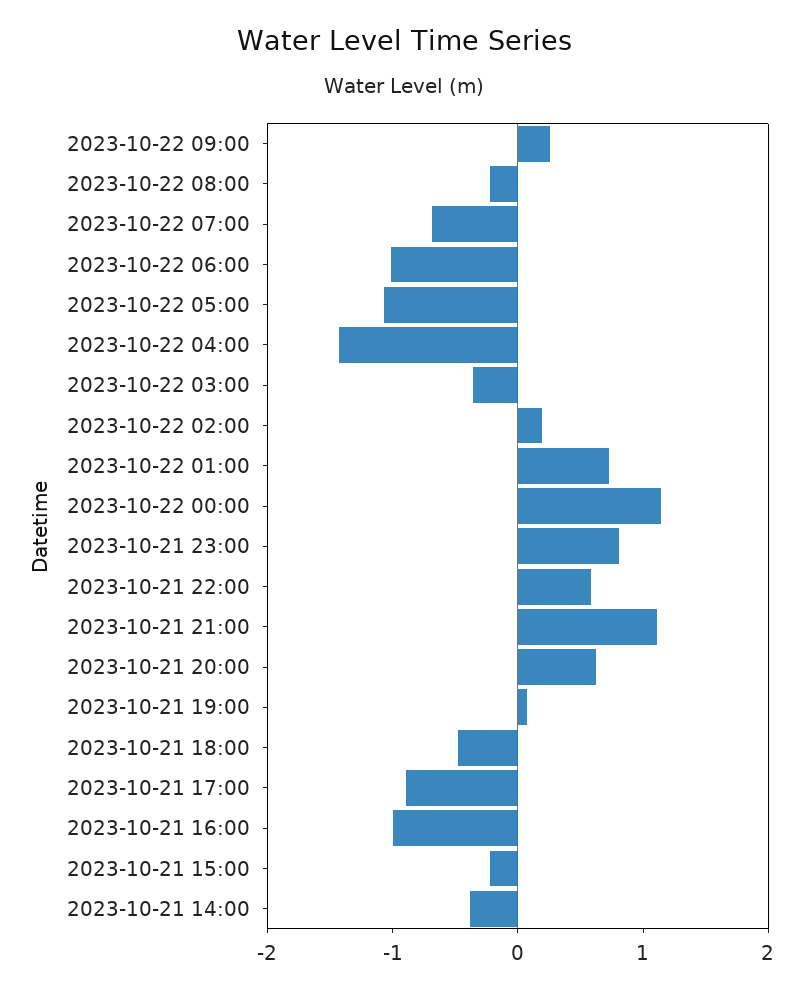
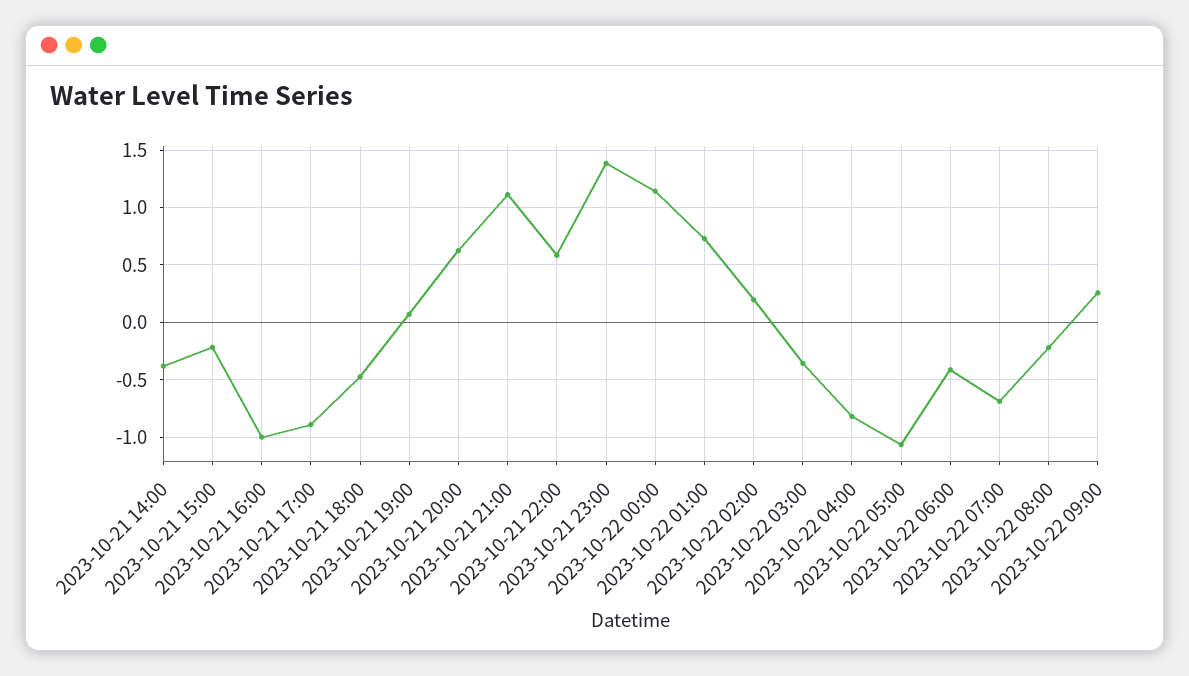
  {
    "2023-10-22 09:00": 0.3,
    "2023-10-22 08:00": -0.2,
    "2023-10-22 07:00": -0.7,
-   "2023-10-22 06:00": -1,
+   "2023-10-22 06:00": -0.4,
    "2023-10-22 05:00": -1.1,
-   "2023-10-22 04:00": -1.4,
+   "2023-10-22 04:00": -0.8,
    "2023-10-22 03:00": -0.4,
    "2023-10-22 02:00": 0.2,
    "2023-10-22 01:00": 0.7,
    "2023-10-22 00:00": 1.1,
-   "2023-10-21 23:00": 0.8,
+   "2023-10-21 23:00": 1.4,
    "2023-10-21 22:00": 0.6,
    "2023-10-21 21:00": 1.1,
    "2023-10-21 20:00": 0.6,
    "2023-10-21 19:00": 0.1,
    "2023-10-21 18:00": -0.5,
    "2023-10-21 17:00": -0.9,
    "2023-10-21 16:00": -1,
    "2023-10-21 15:00": -0.2,
    "2023-10-21 14:00": -0.4
  }

